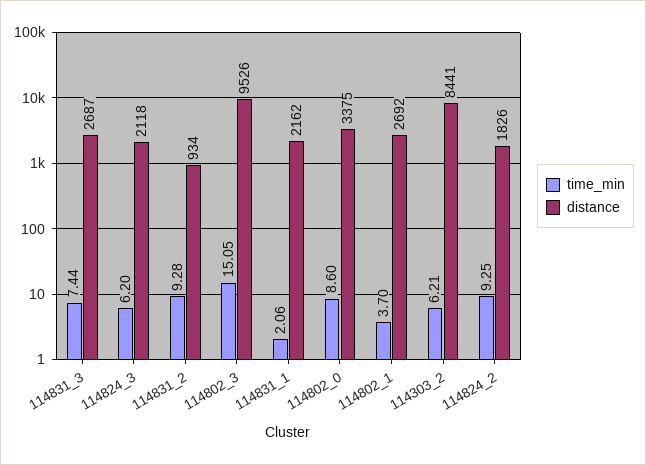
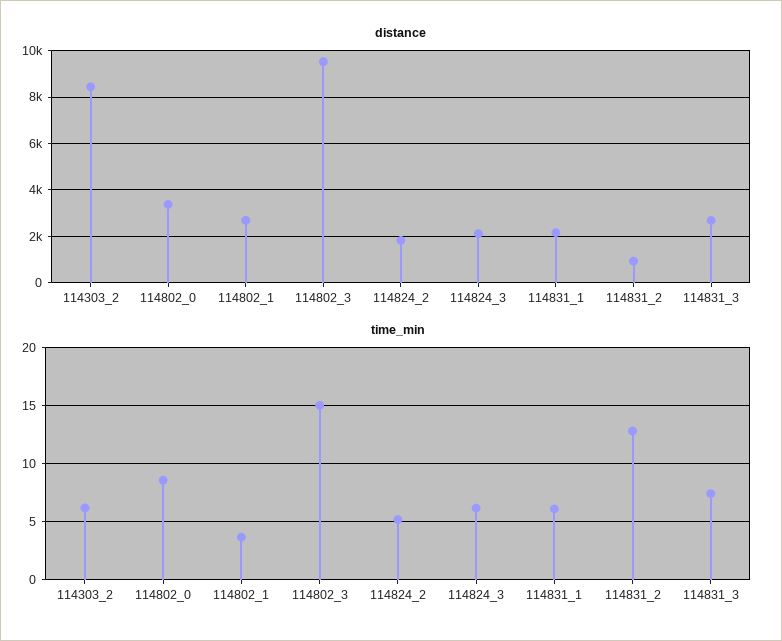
  {
    "time_min": {
      "114831_3": 7.44,
      "114824_3": 6.2,
-     "114831_2": 9.28,
+     "114831_2": 13,
      "114802_3": 15.05,
-     "114831_1": 2.06,
+     "114831_1": 6,
      "114802_0": 8.6,
      "114802_1": 3.7,
      "114303_2": 6.21,
-     "114824_2": 9.25
+     "114824_2": 5
    },
    "distance": {
      "114831_3": 2687,
      "114824_3": 2118,
      "114831_2": 934,
      "114802_3": 9526,
      "114831_1": 2162,
      "114802_0": 3375,
      "114802_1": 2692,
      "114303_2": 8441,
      "114824_2": 1826
    }
  }

